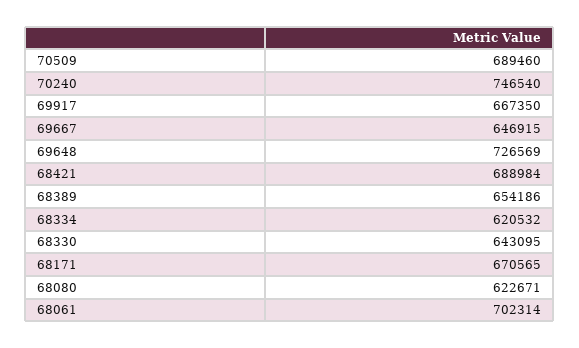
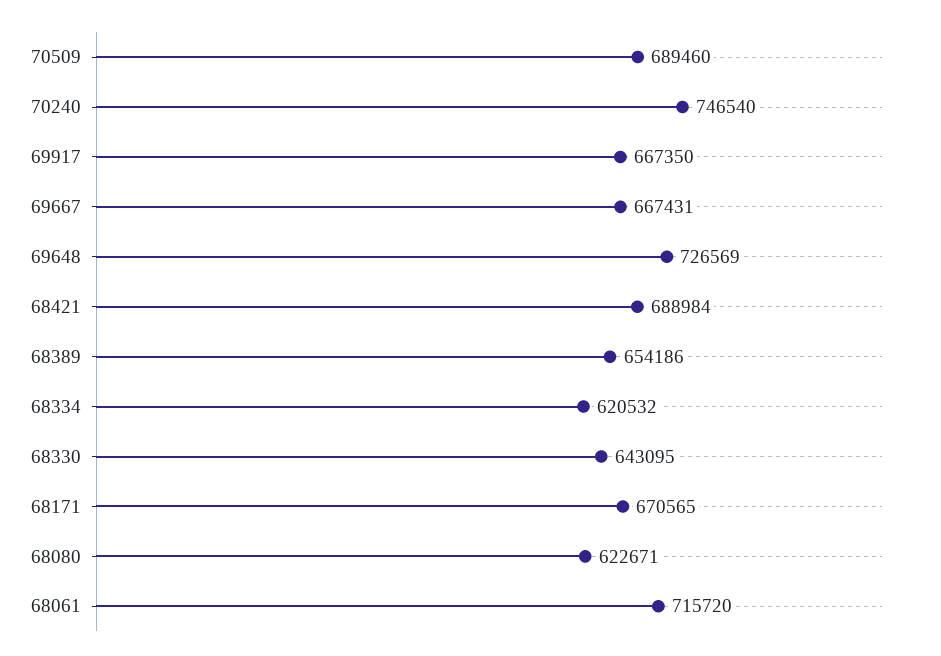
  {
    "70509": 689460,
    "70240": 746540,
    "69917": 667350,
-   "69667": 646915,
+   "69667": 667431,
    "69648": 726569,
    "68421": 688984,
    "68389": 654186,
    "68334": 620532,
    "68330": 643095,
    "68171": 670565,
    "68080": 622671,
-   "68061": 702314
+   "68061": 715720
  }

